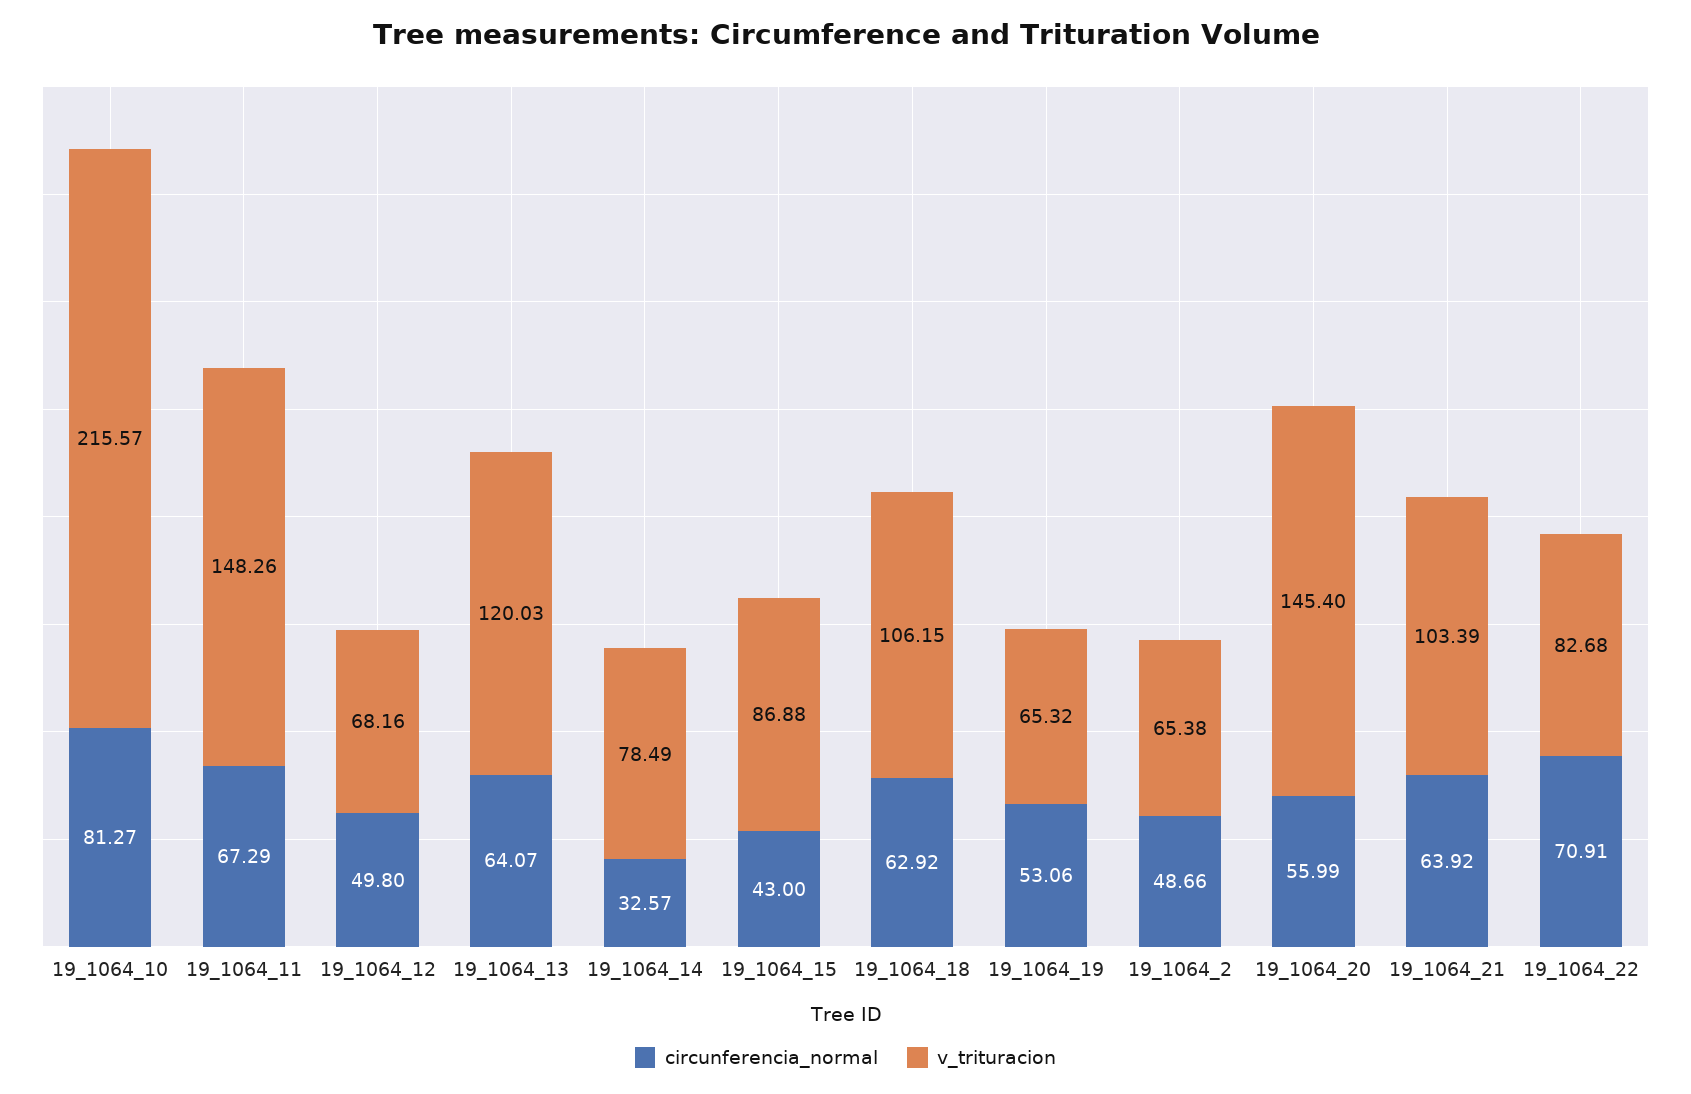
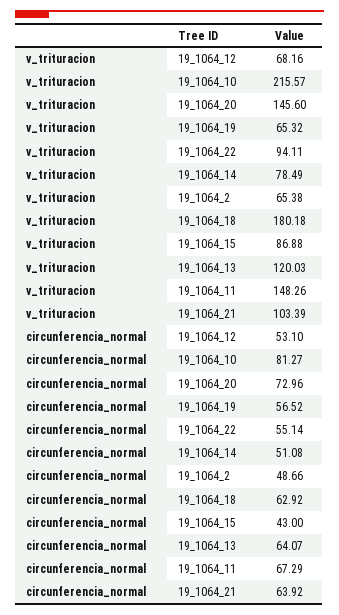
  {
    "circunferencia_normal": {
      "19_1064_10": 81.27,
      "19_1064_11": 67.29,
-     "19_1064_12": 49.8,
+     "19_1064_12": 53.1,
      "19_1064_13": 64.07,
-     "19_1064_14": 32.57,
+     "19_1064_14": 51.08,
      "19_1064_15": 43,
      "19_1064_18": 62.92,
-     "19_1064_19": 53.06,
+     "19_1064_19": 56.52,
      "19_1064_2": 48.66,
-     "19_1064_20": 55.99,
+     "19_1064_20": 72.96,
      "19_1064_21": 63.92,
-     "19_1064_22": 70.91
+     "19_1064_22": 55.14
    },
    "v_trituracion": {
      "19_1064_10": 215.57,
      "19_1064_11": 148.26,
      "19_1064_12": 68.16,
      "19_1064_13": 120.03,
      "19_1064_14": 78.49,
      "19_1064_15": 86.88,
-     "19_1064_18": 106.15,
+     "19_1064_18": 180.18,
      "19_1064_19": 65.32,
      "19_1064_2": 65.38,
-     "19_1064_20": 145.4,
+     "19_1064_20": 145.6,
      "19_1064_21": 103.39,
-     "19_1064_22": 82.68
+     "19_1064_22": 94.11
    }
  }

